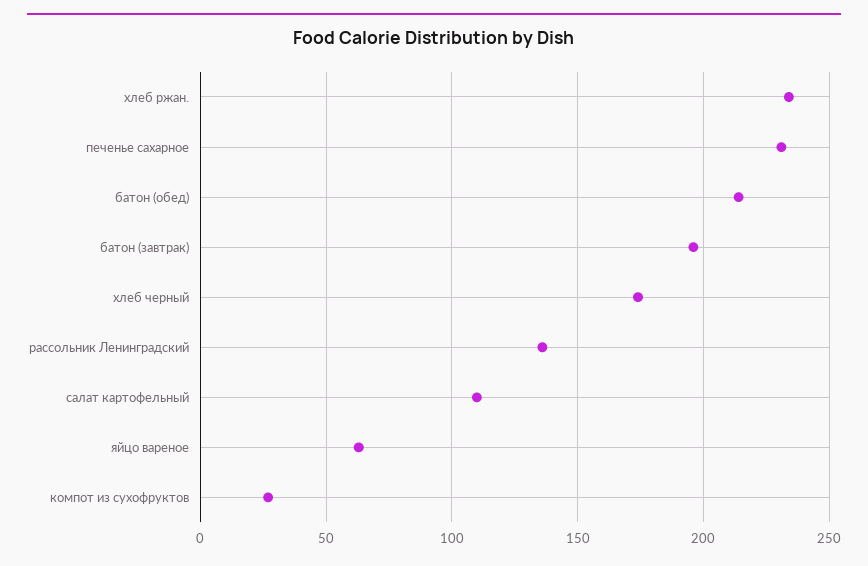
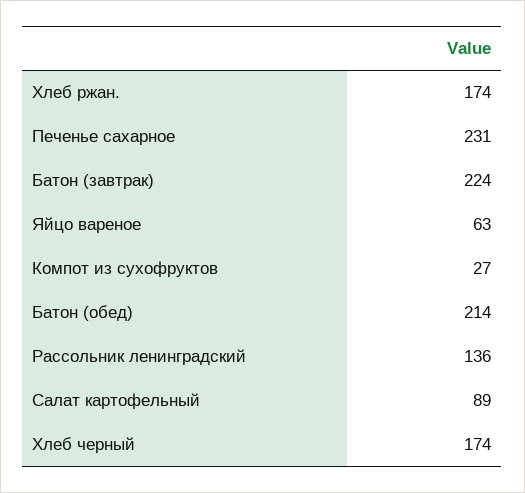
  {
-   "хлеб ржан.": 235,
+   "хлеб ржан.": 174,
    "печенье сахарное": 231,
    "батон (обед)": 214,
-   "батон (завтрак)": 195,
+   "батон (завтрак)": 224,
    "хлеб черный": 174,
    "рассольник Ленинградский": 136,
-   "салат картофельный": 110,
+   "салат картофельный": 89,
    "яйцо вареное": 63,
    "компот из сухофруктов": 27
  }

